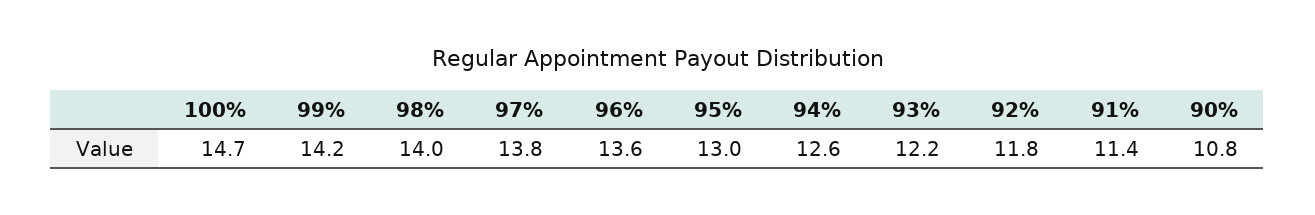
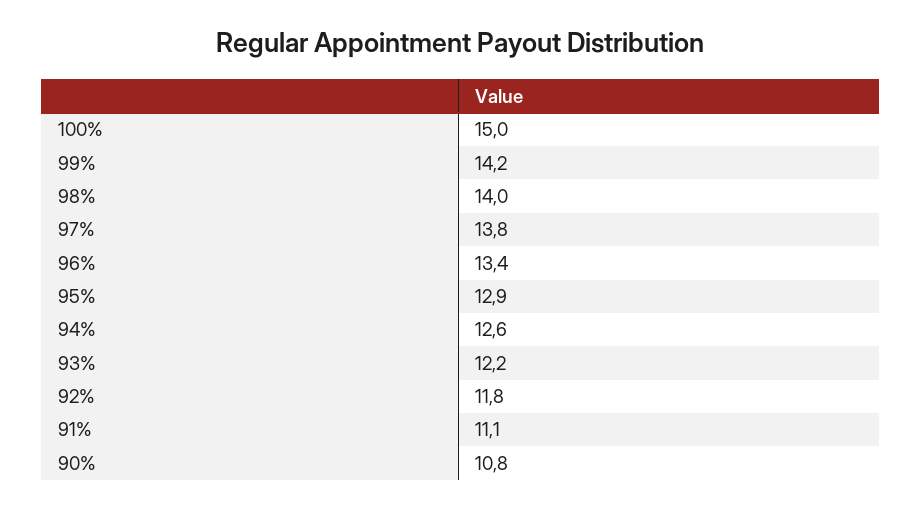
  {
-   "100%": 14.7,
+   "100%": 15,
    "99%": 14.2,
    "98%": 14,
    "97%": 13.8,
-   "96%": 13.6,
+   "96%": 13.4,
-   "95%": 13,
+   "95%": 12.9,
    "94%": 12.6,
    "93%": 12.2,
    "92%": 11.8,
-   "91%": 11.4,
+   "91%": 11.1,
    "90%": 10.8
  }

